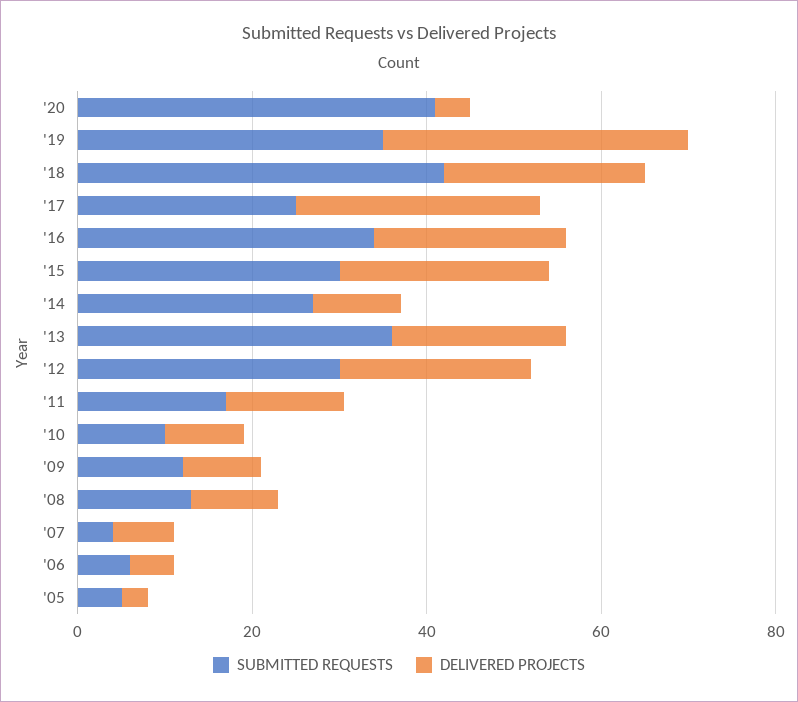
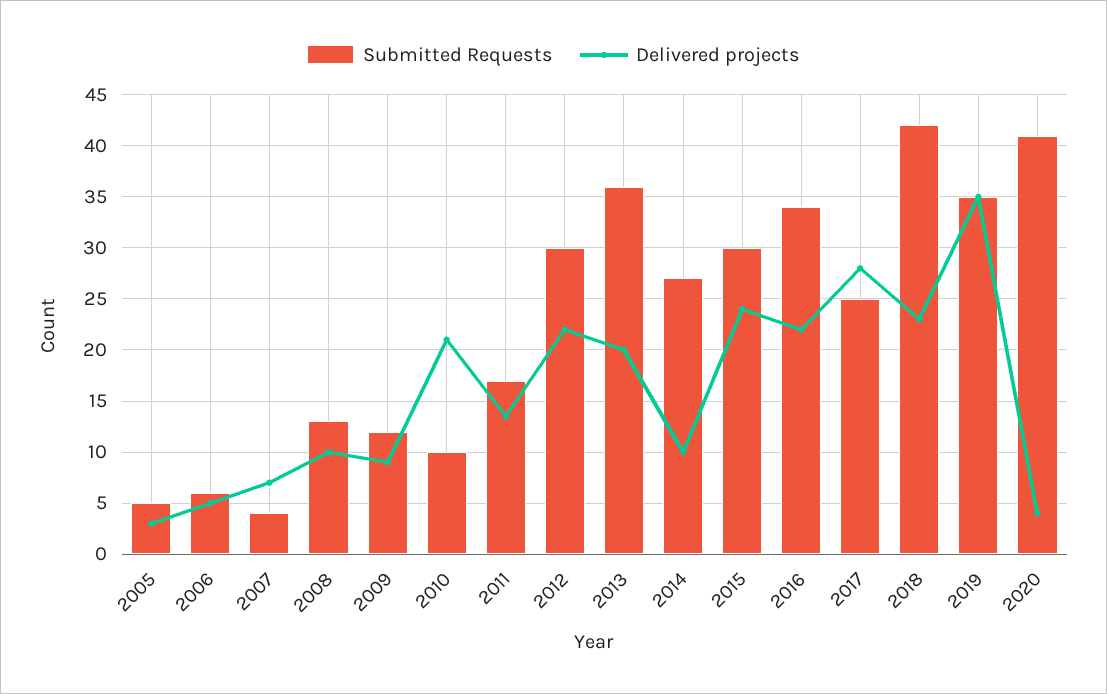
  {
    "SUBMITTED REQUESTS": {
      "'20": 41,
      "'19": 35,
      "'18": 42,
      "'17": 25,
      "'16": 34,
      "'15": 30,
      "'14": 27,
      "'13": 36,
      "'12": 30,
      "'11": 17,
      "'10": 10,
      "'09": 12,
      "'08": 13,
      "'07": 4,
      "'06": 6,
      "'05": 5
    },
    "DELIVERED PROJECTS": {
      "'20": 4,
      "'19": 35,
      "'18": 23,
      "'17": 28,
      "'16": 22,
      "'15": 24,
      "'14": 10,
      "'13": 20,
      "'12": 22,
      "'11": 14,
-     "'10": 10,
+     "'10": 21,
      "'09": 9,
      "'08": 10,
      "'07": 7,
      "'06": 5,
      "'05": 3
    }
  }

